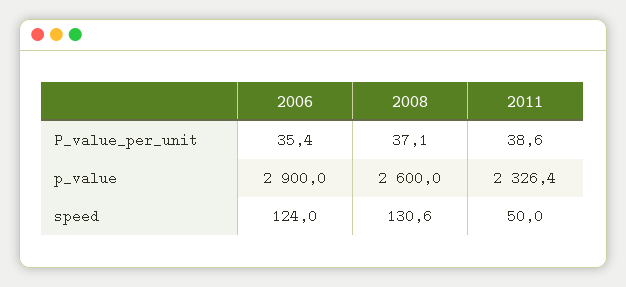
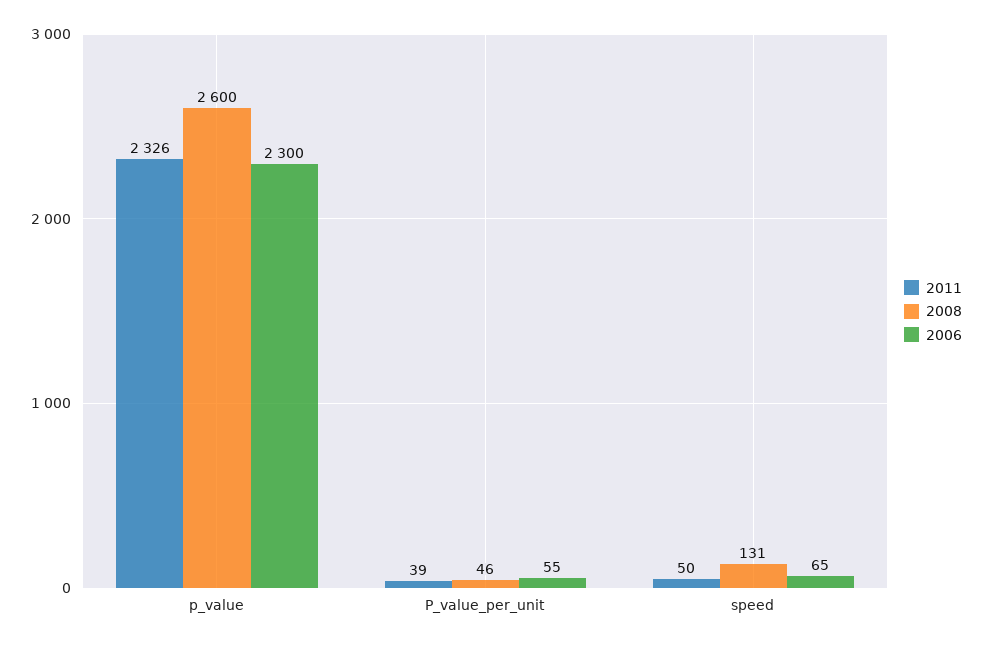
  {
    "2006": {
-     "P_value_per_unit": 35.4,
+     "P_value_per_unit": 55,
-     "p_value": 2900,
+     "p_value": 2300,
-     "speed": 124
+     "speed": 65
    },
    "2008": {
-     "P_value_per_unit": 37.1,
+     "P_value_per_unit": 46,
      "p_value": 2600,
      "speed": 130.6
    },
    "2011": {
      "P_value_per_unit": 38.6,
      "p_value": 2326.4,
      "speed": 50
    }
  }

